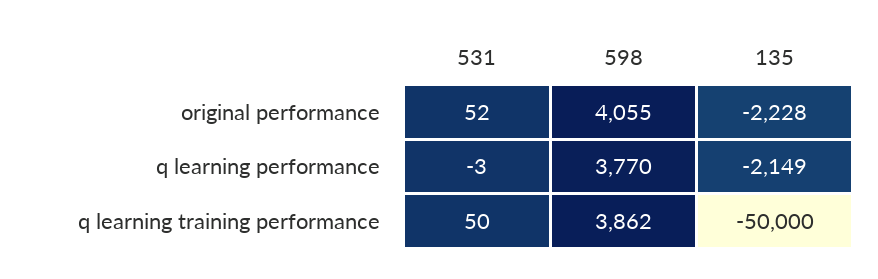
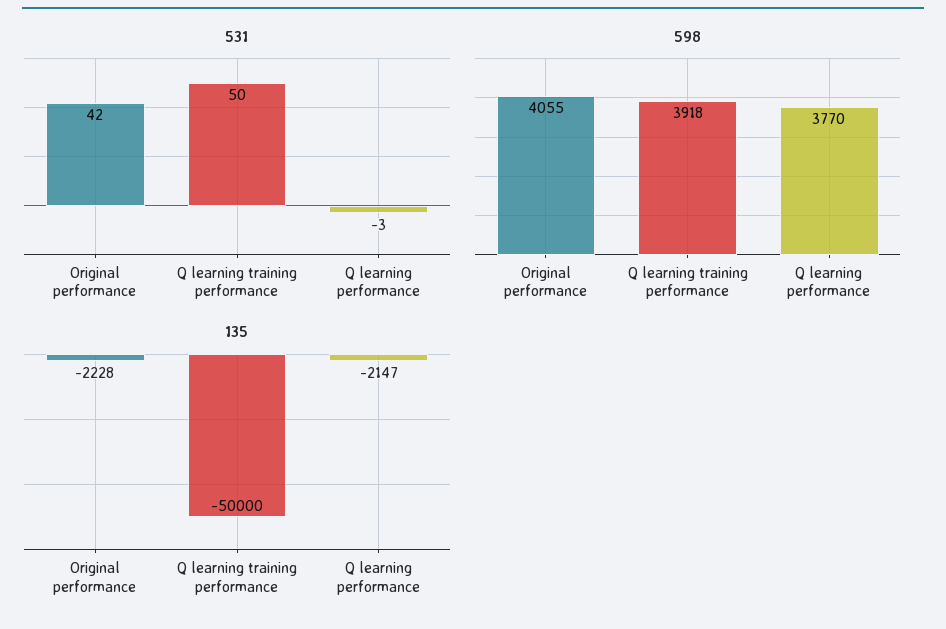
  {
    "531": {
-     "original performance": 52,
+     "original performance": 42,
      "q learning performance": -3,
      "q learning training performance": 50
    },
    "598": {
      "original performance": 4055,
      "q learning performance": 3770,
-     "q learning training performance": 3862
+     "q learning training performance": 3918
    },
    "135": {
      "original performance": -2228,
-     "q learning performance": -2149,
+     "q learning performance": -2147,
      "q learning training performance": -50000
    }
  }

